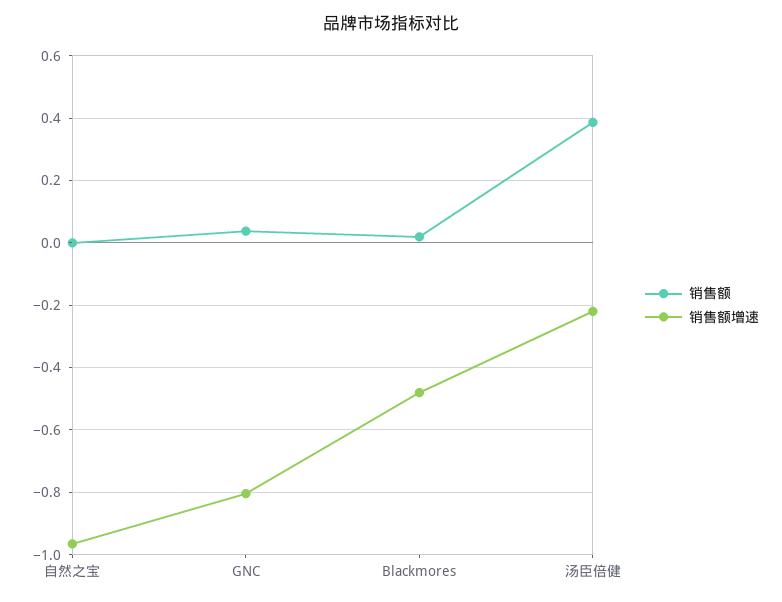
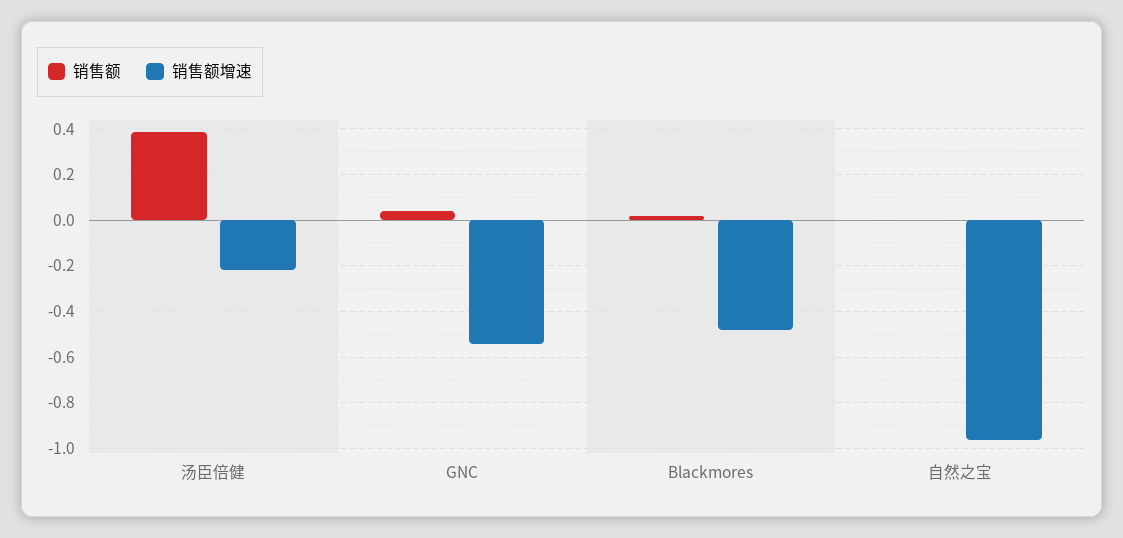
  {
    "销售额": {
      "自然之宝": 0,
      "GNC": 0.04,
      "Blackmores": 0.02,
      "汤臣倍健": 0.38
    },
    "销售额增速": {
      "自然之宝": -0.96,
-     "GNC": -0.8,
+     "GNC": -0.55,
      "Blackmores": -0.48,
      "汤臣倍健": -0.22
    }
  }

